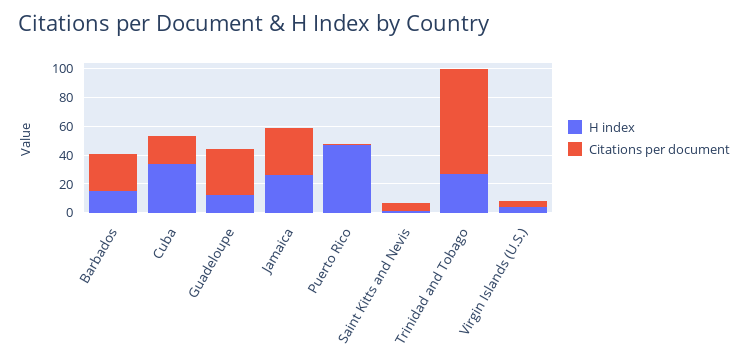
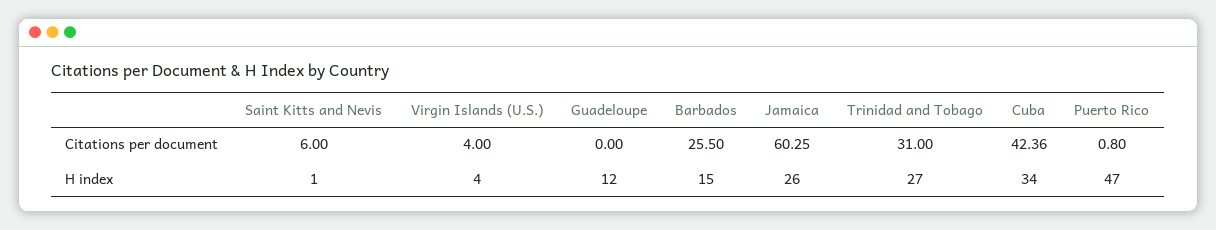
  {
    "H index": {
      "Barbados": 15,
      "Cuba": 34,
      "Guadeloupe": 12,
      "Jamaica": 26,
      "Puerto Rico": 47,
      "Saint Kitts and Nevis": 1,
      "Trinidad and Tobago": 27,
      "Virgin Islands (U.S.)": 4
    },
    "Citations per document": {
      "Barbados": 25.5,
-     "Cuba": 20,
+     "Cuba": 42.36,
-     "Guadeloupe": 30,
+     "Guadeloupe": 0,
-     "Jamaica": 30,
+     "Jamaica": 60.25,
      "Puerto Rico": 0.8,
      "Saint Kitts and Nevis": 6,
-     "Trinidad and Tobago": 70,
+     "Trinidad and Tobago": 31,
      "Virgin Islands (U.S.)": 4
    }
  }

